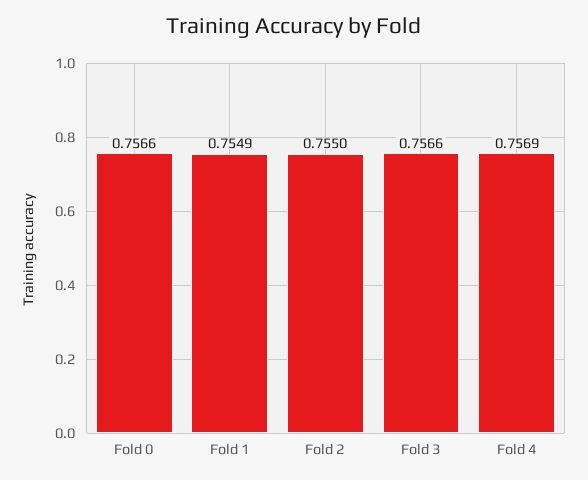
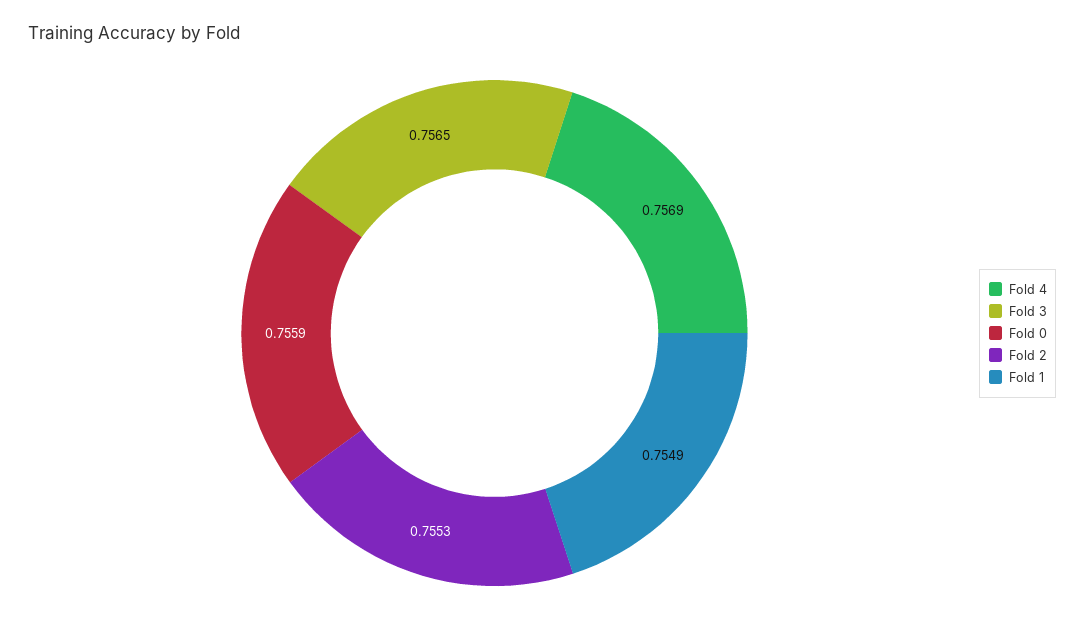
  {
-   "Fold 0": 0.7566,
+   "Fold 0": 0.7559,
    "Fold 1": 0.7549,
-   "Fold 2": 0.755,
+   "Fold 2": 0.7553,
-   "Fold 3": 0.7566,
+   "Fold 3": 0.7565,
    "Fold 4": 0.7569
  }

